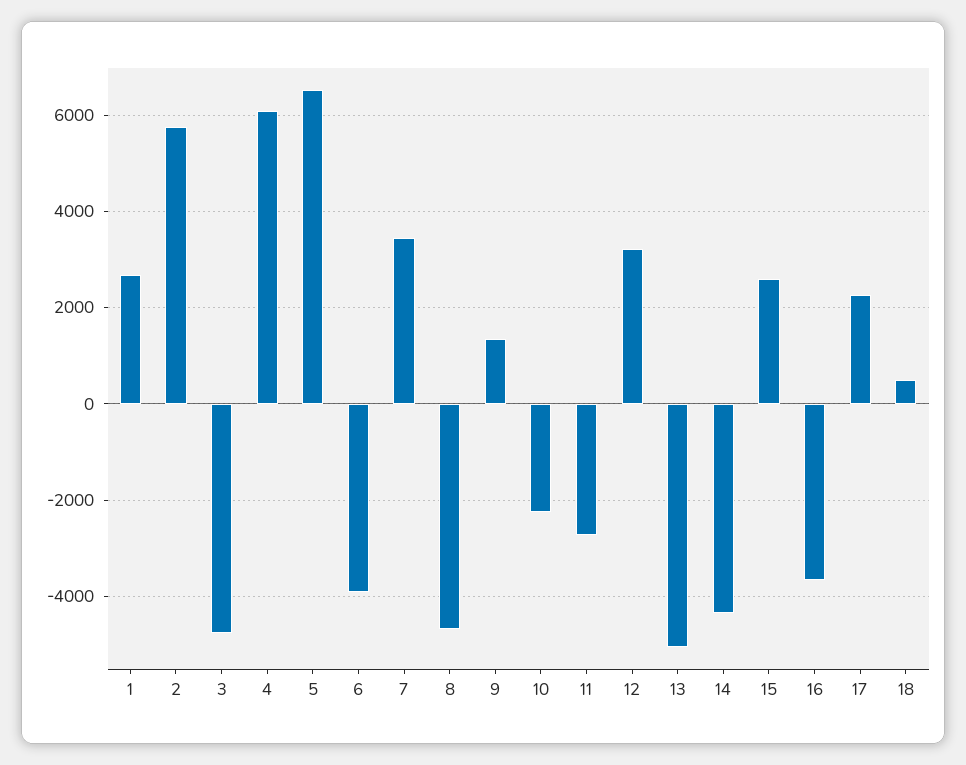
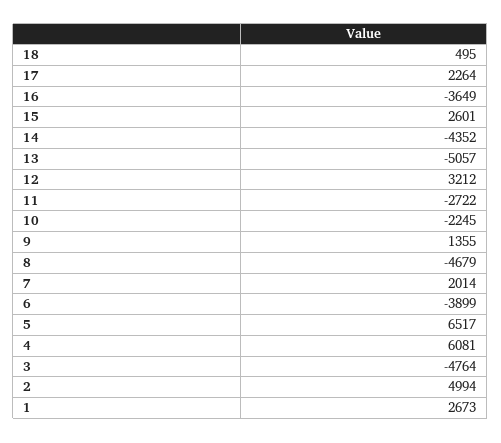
  {
    "1": 2673,
-   "2": 5800,
+   "2": 4994,
    "3": -4764,
    "4": 6081,
    "5": 6517,
    "6": -3899,
-   "7": 3400,
+   "7": 2014,
    "8": -4679,
    "9": 1355,
    "10": -2245,
    "11": -2722,
    "12": 3212,
    "13": -5057,
    "14": -4352,
    "15": 2601,
    "16": -3649,
    "17": 2264,
    "18": 495
  }

